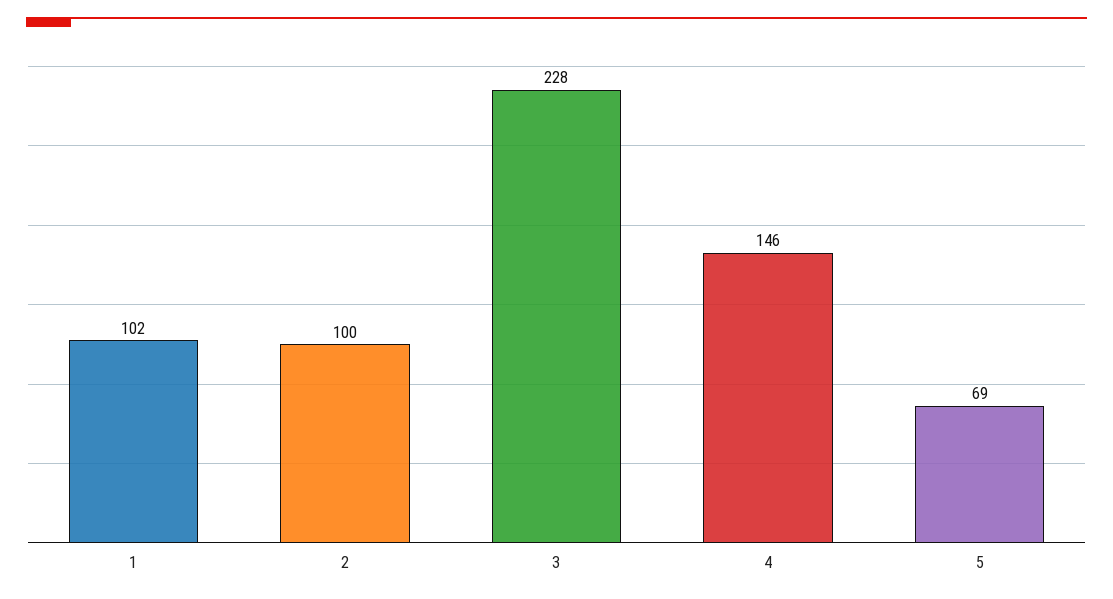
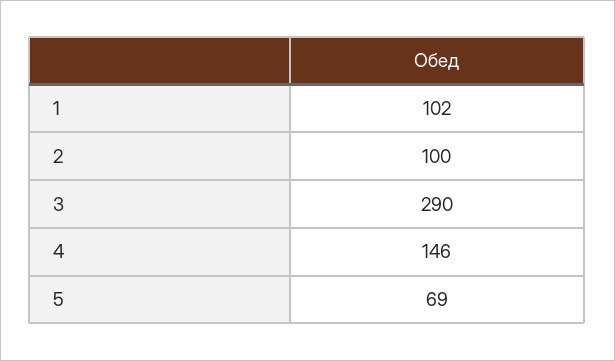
  {
    "1": 102,
    "2": 100,
-   "3": 228,
+   "3": 290,
    "4": 146,
    "5": 69
  }

